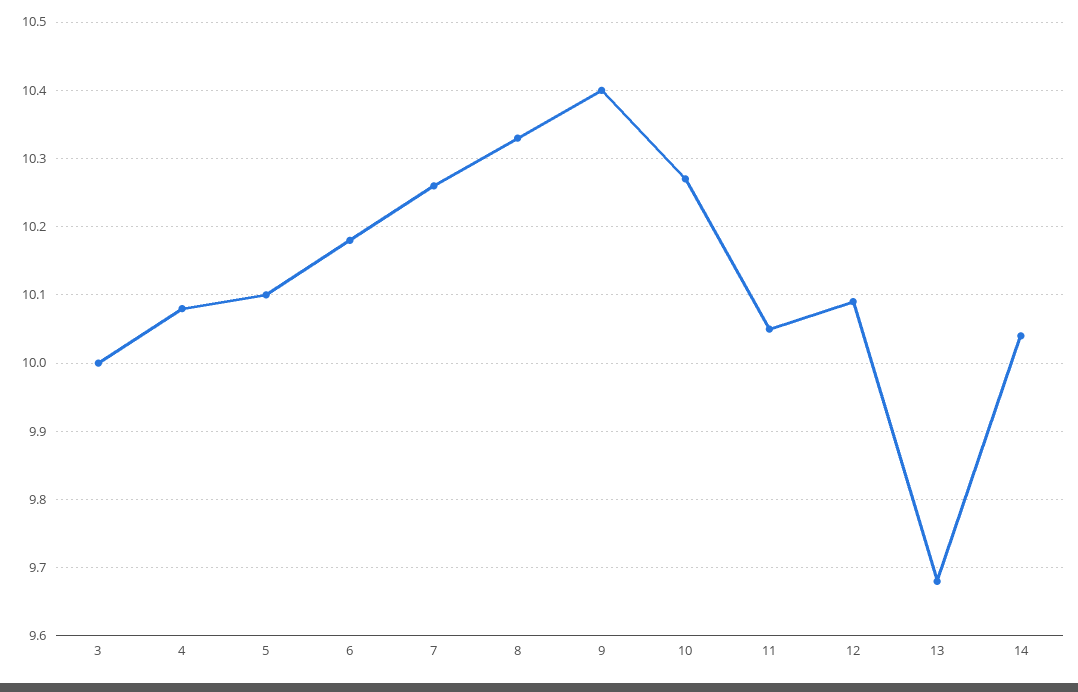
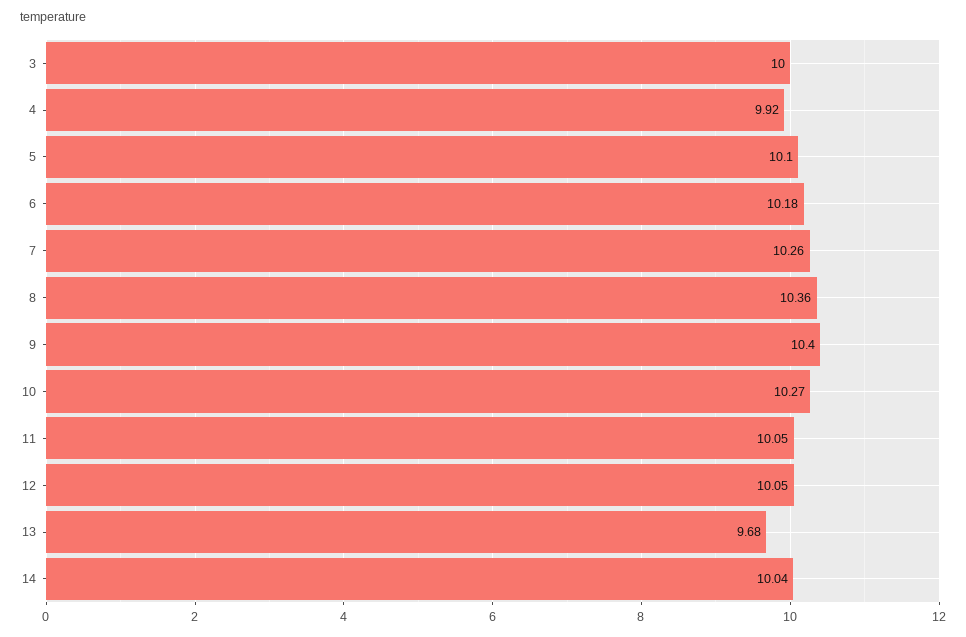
  {
    "3": 10,
-   "4": 10.08,
+   "4": 9.92,
    "5": 10.1,
    "6": 10.18,
    "7": 10.26,
-   "8": 10.33,
+   "8": 10.36,
    "9": 10.4,
    "10": 10.27,
    "11": 10.05,
-   "12": 10.09,
+   "12": 10.05,
    "13": 9.68,
    "14": 10.04
  }

